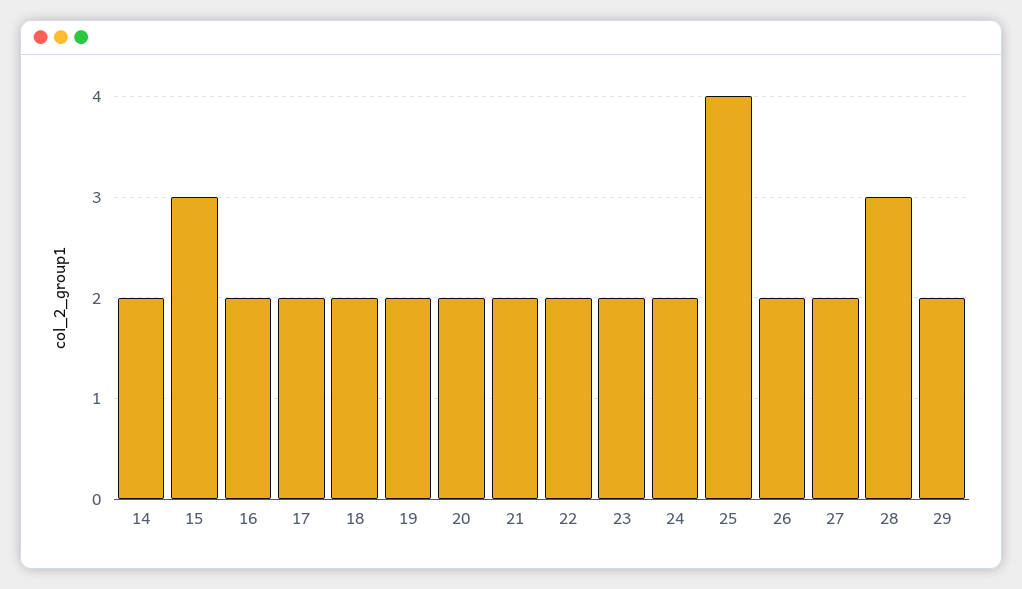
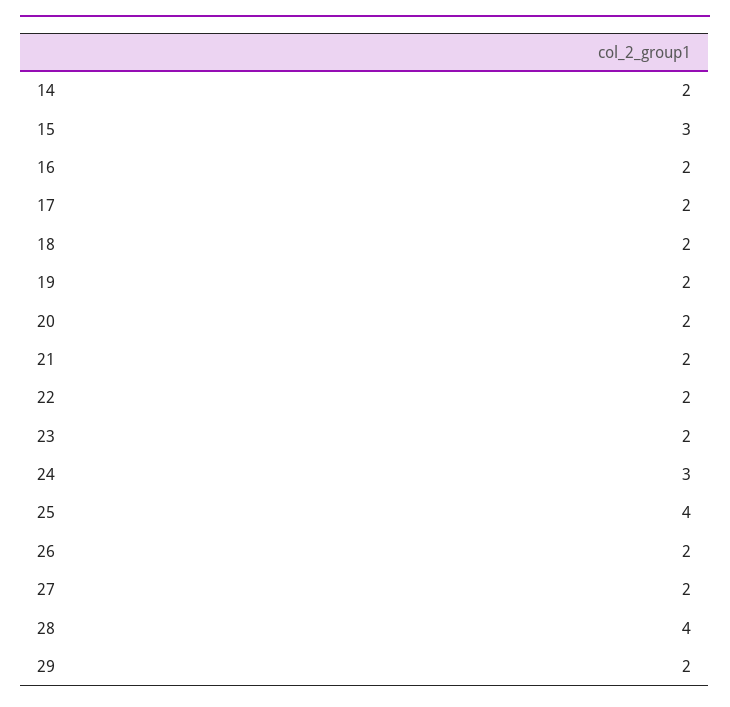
  {
    "14": 2,
    "15": 3,
    "16": 2,
    "17": 2,
    "18": 2,
    "19": 2,
    "20": 2,
    "21": 2,
    "22": 2,
    "23": 2,
-   "24": 2,
+   "24": 3,
    "25": 4,
    "26": 2,
    "27": 2,
-   "28": 3,
+   "28": 4,
    "29": 2
  }

